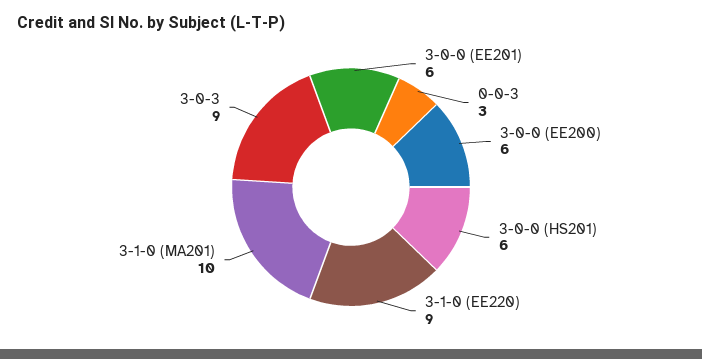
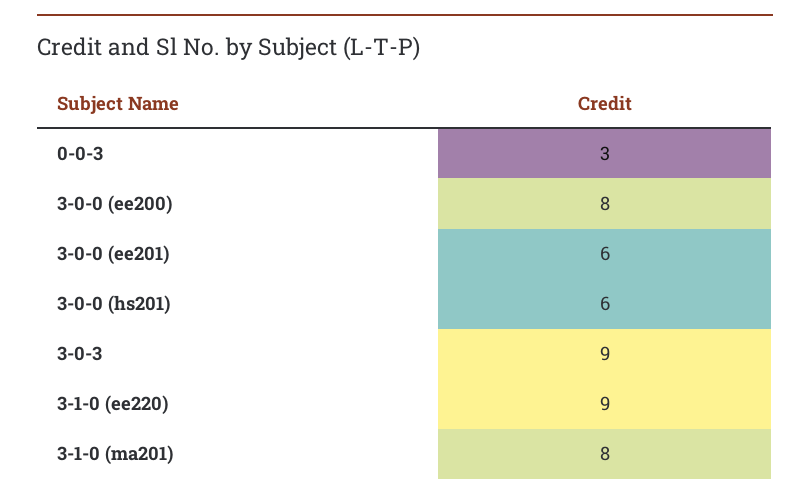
  {
    "3-0-0 (EE201)": 6,
    "0-0-3": 3,
-   "3-0-0 (EE200)": 6,
+   "3-0-0 (EE200)": 8,
    "3-0-0 (HS201)": 6,
    "3-1-0 (EE220)": 9,
-   "3-1-0 (MA201)": 10,
+   "3-1-0 (MA201)": 8,
    "3-0-3": 9
  }

